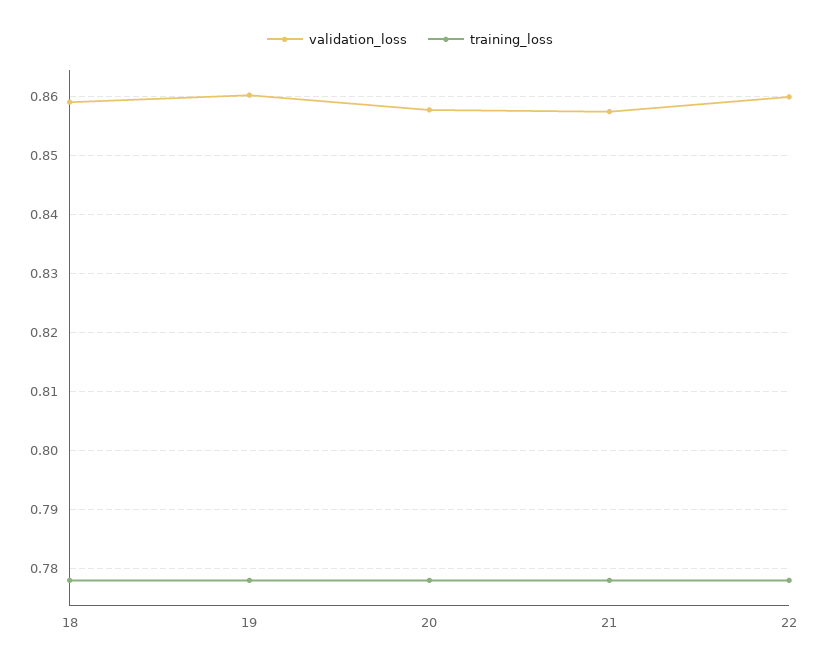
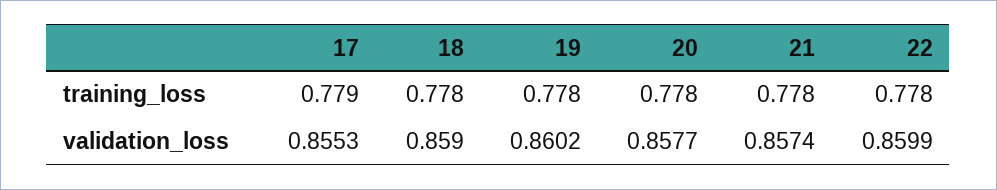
  {
    "validation_loss": {
      "18": 0.859,
      "19": 0.8602,
      "20": 0.8577,
      "21": 0.8574,
-     "22": 0.8599
+     "22": 0.8599,
+     "17": 0.8553
    },
    "training_loss": {
      "18": 0.778,
      "19": 0.778,
      "20": 0.778,
      "21": 0.778,
-     "22": 0.778
+     "22": 0.778,
+     "17": 0.779
    }
  }

